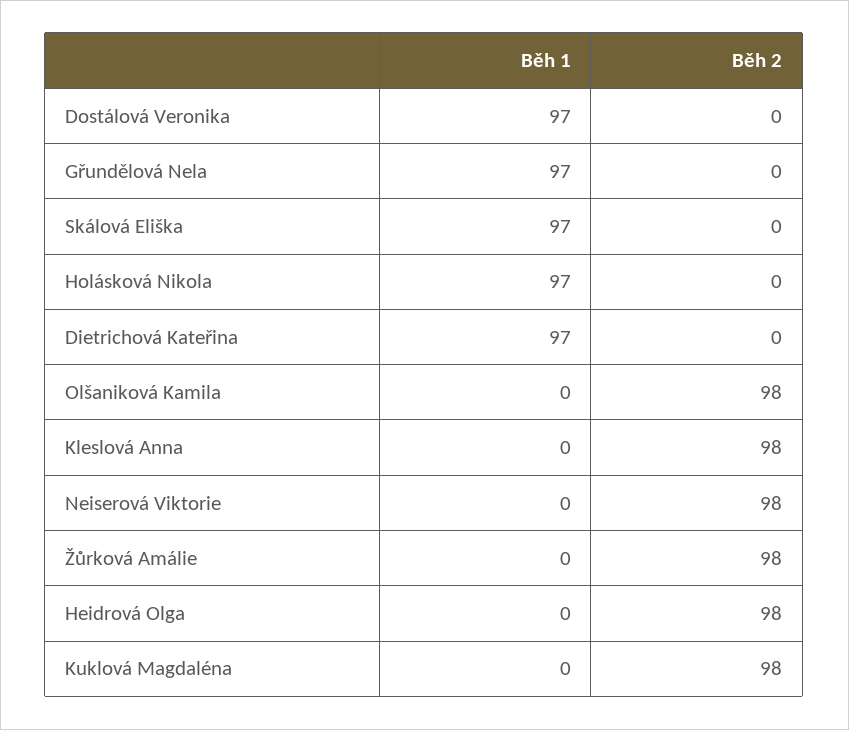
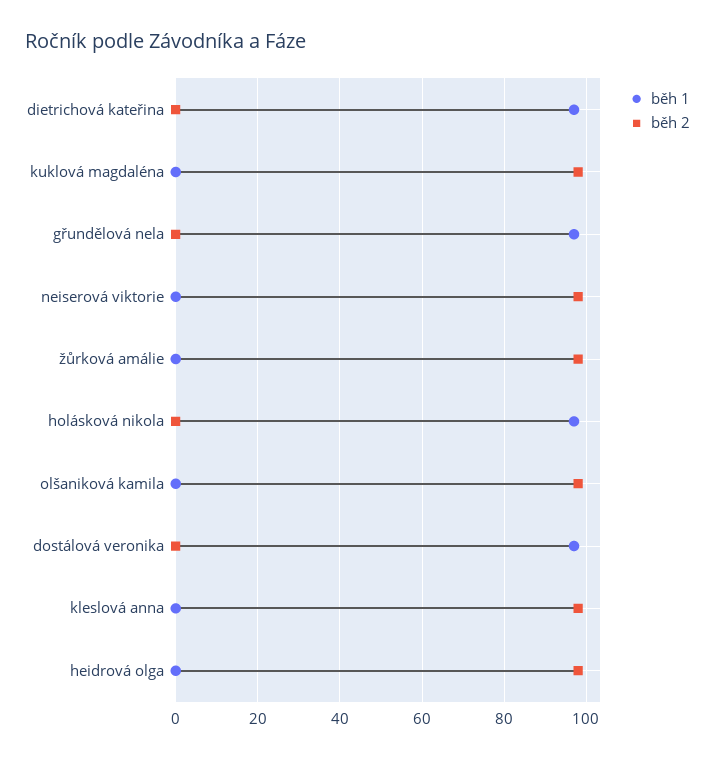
  {
    "Běh 1": {
      "Dostálová Veronika": 97,
      "Gřundělová Nela": 97,
-     "Skálová Eliška": 97,
      "Holásková Nikola": 97,
      "Dietrichová Kateřina": 97,
      "Olšaniková Kamila": 0,
      "Kleslová Anna": 0,
      "Neiserová Viktorie": 0,
      "Žůrková Amálie": 0,
      "Heidrová Olga": 0,
      "Kuklová Magdaléna": 0
    },
    "Běh 2": {
      "Dostálová Veronika": 0,
      "Gřundělová Nela": 0,
-     "Skálová Eliška": 0,
      "Holásková Nikola": 0,
      "Dietrichová Kateřina": 0,
      "Olšaniková Kamila": 98,
      "Kleslová Anna": 98,
      "Neiserová Viktorie": 98,
      "Žůrková Amálie": 98,
      "Heidrová Olga": 98,
      "Kuklová Magdaléna": 98
    }
  }

